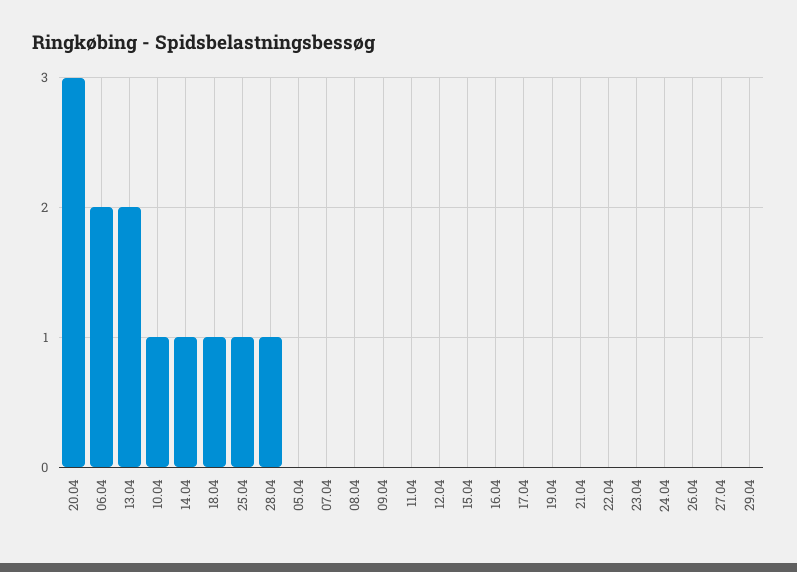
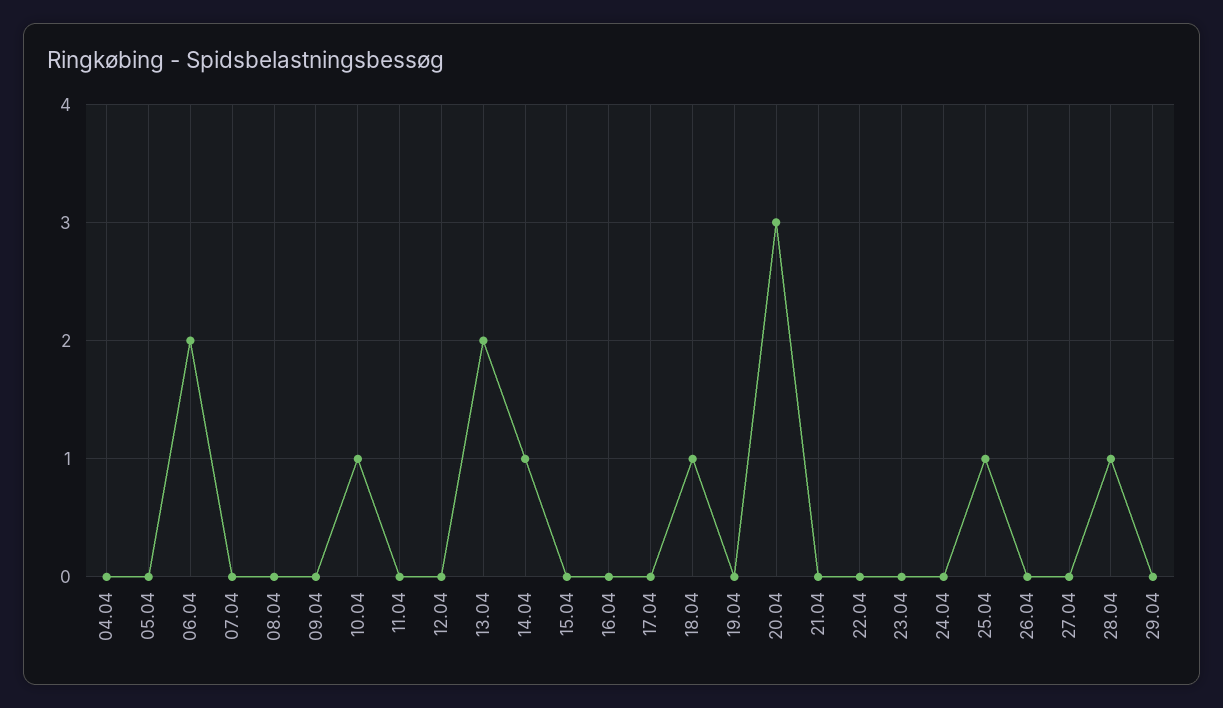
  {
    "20.04": 3,
    "06.04": 2,
    "13.04": 2,
    "10.04": 1,
    "14.04": 1,
    "18.04": 1,
    "25.04": 1,
    "28.04": 1,
    "05.04": 0,
    "07.04": 0,
    "08.04": 0,
    "09.04": 0,
    "11.04": 0,
    "12.04": 0,
    "15.04": 0,
    "16.04": 0,
    "17.04": 0,
    "19.04": 0,
    "21.04": 0,
    "22.04": 0,
    "23.04": 0,
    "24.04": 0,
    "26.04": 0,
    "27.04": 0,
-   "29.04": 0
+   "29.04": 0,
+   "04.04": 0
  }

